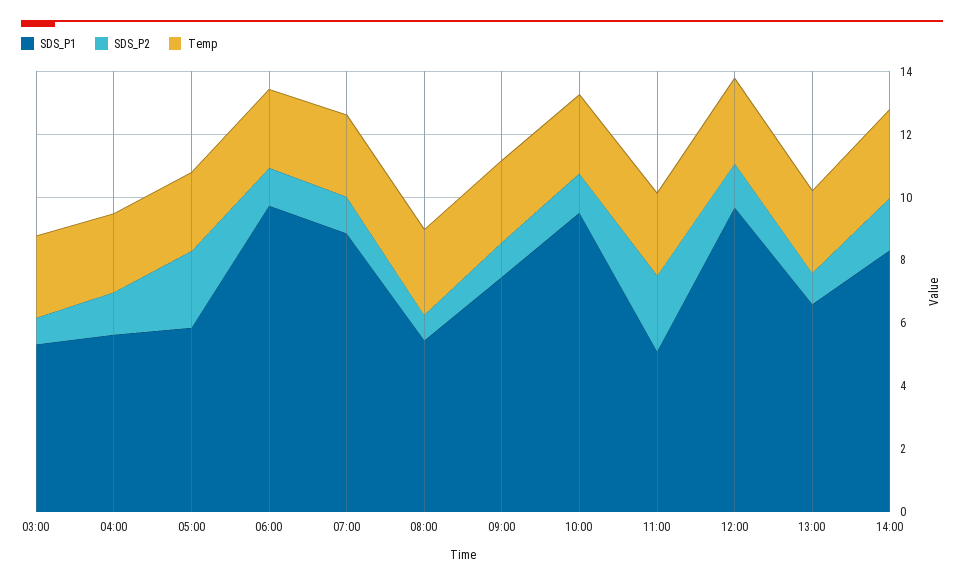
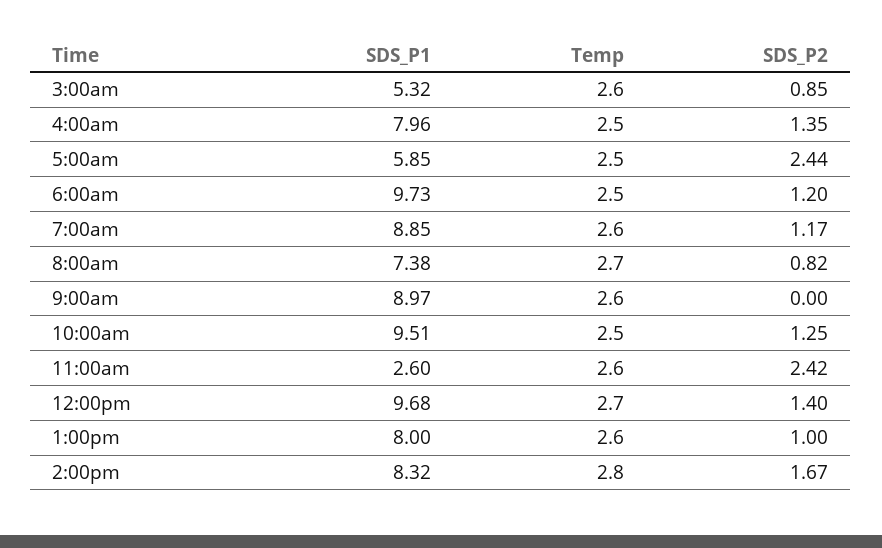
  {
    "SDS_P1": {
      "03:00": 5.32,
-     "04:00": 5.5,
+     "04:00": 7.96,
      "05:00": 5.85,
      "06:00": 9.73,
      "07:00": 8.85,
-     "08:00": 5.5,
+     "08:00": 7.38,
-     "09:00": 7.5,
+     "09:00": 8.97,
      "10:00": 9.51,
-     "11:00": 5,
+     "11:00": 2.6,
      "12:00": 9.68,
-     "13:00": 6.5,
+     "13:00": 8,
      "14:00": 8.32
    },
    "SDS_P2": {
      "03:00": 0.85,
      "04:00": 1.35,
      "05:00": 2.44,
      "06:00": 1.2,
      "07:00": 1.17,
      "08:00": 0.82,
-     "09:00": 1,
+     "09:00": 0,
      "10:00": 1.25,
      "11:00": 2.42,
      "12:00": 1.4,
      "13:00": 1,
      "14:00": 1.67
    },
    "Temp": {
      "03:00": 2.6,
      "04:00": 2.5,
      "05:00": 2.5,
      "06:00": 2.5,
      "07:00": 2.6,
      "08:00": 2.7,
      "09:00": 2.6,
      "10:00": 2.5,
      "11:00": 2.6,
      "12:00": 2.7,
      "13:00": 2.6,
      "14:00": 2.8
    }
  }

